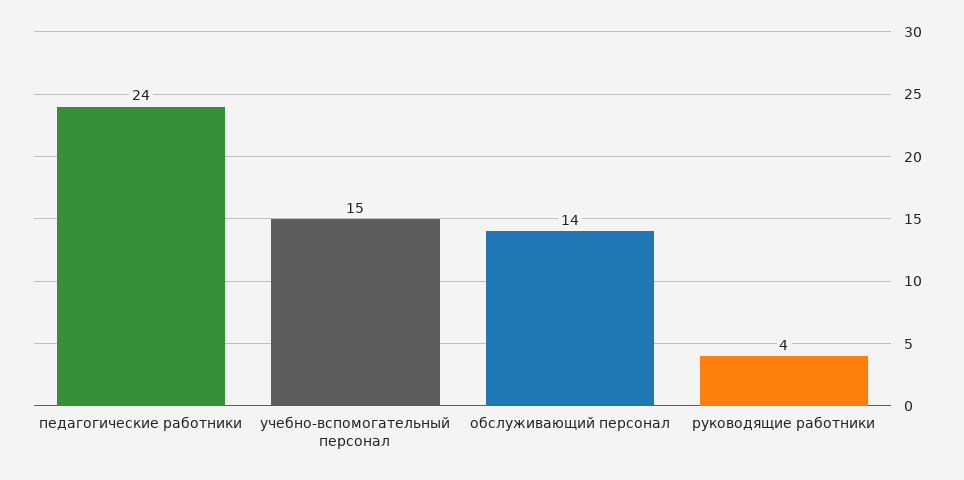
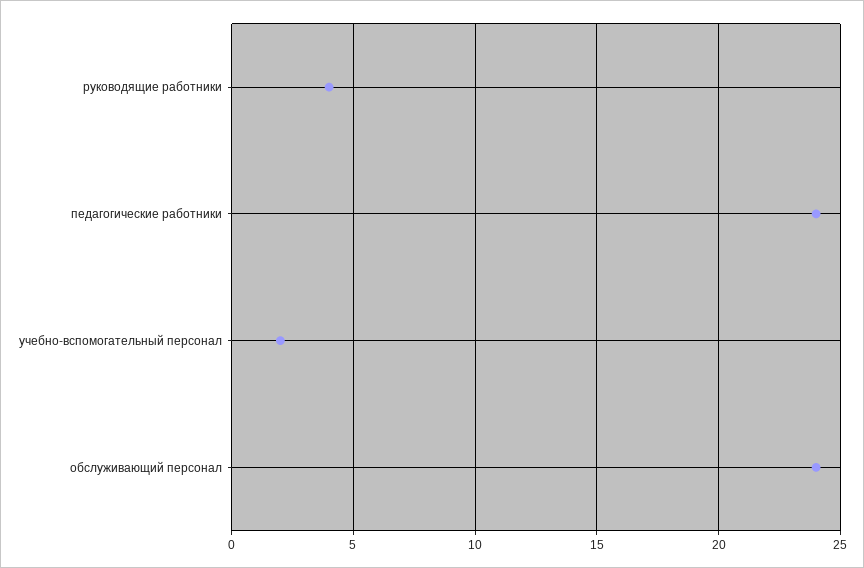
  {
    "педагогические работники": 24,
-   "учебно-вспомогательный персонал": 15,
+   "учебно-вспомогательный персонал": 2,
-   "обслуживающий персонал": 14,
+   "обслуживающий персонал": 24,
    "руководящие работники": 4
  }

